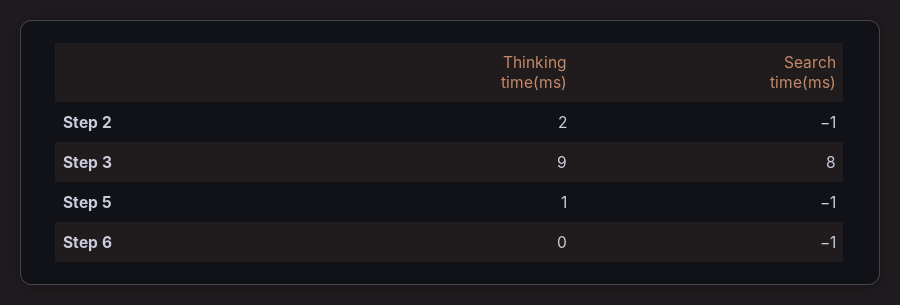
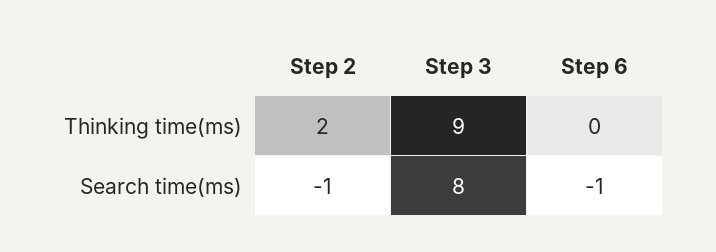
  {
    "Thinking time(ms)": {
      "Step 2": 2,
      "Step 3": 9,
-     "Step 5": 1,
      "Step 6": 0
    },
    "Search time(ms)": {
      "Step 2": -1,
      "Step 3": 8,
-     "Step 5": -1,
      "Step 6": -1
    }
  }

